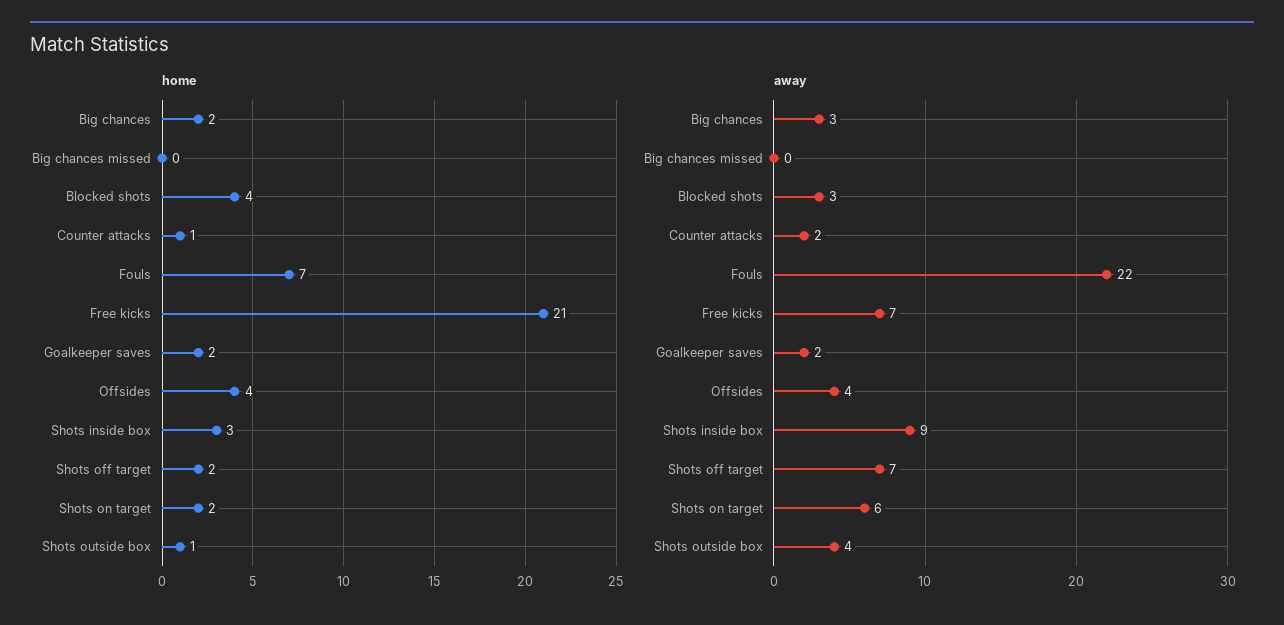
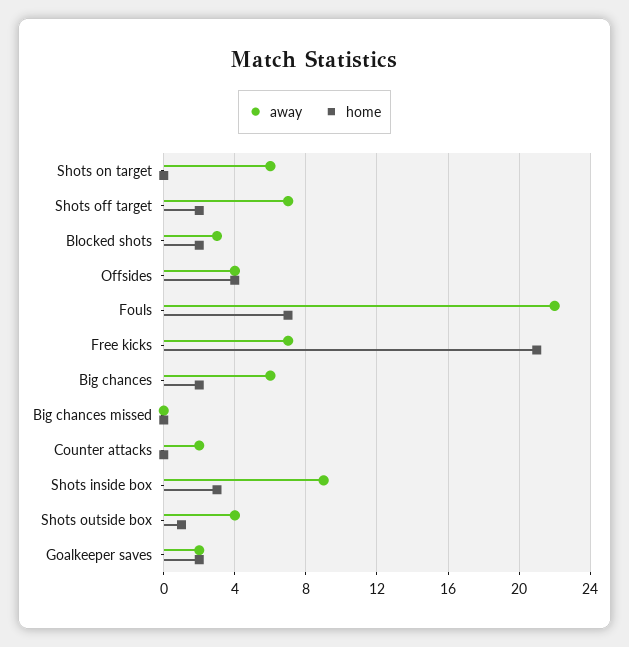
  {
    "home": {
      "Big chances": 2,
      "Big chances missed": 0,
-     "Blocked shots": 4,
+     "Blocked shots": 2,
-     "Counter attacks": 1,
+     "Counter attacks": 0,
      "Fouls": 7,
      "Free kicks": 21,
      "Goalkeeper saves": 2,
      "Offsides": 4,
      "Shots inside box": 3,
      "Shots off target": 2,
-     "Shots on target": 2,
+     "Shots on target": 0,
      "Shots outside box": 1
    },
    "away": {
-     "Big chances": 3,
+     "Big chances": 6,
      "Big chances missed": 0,
      "Blocked shots": 3,
      "Counter attacks": 2,
      "Fouls": 22,
      "Free kicks": 7,
      "Goalkeeper saves": 2,
      "Offsides": 4,
      "Shots inside box": 9,
      "Shots off target": 7,
      "Shots on target": 6,
      "Shots outside box": 4
    }
  }

